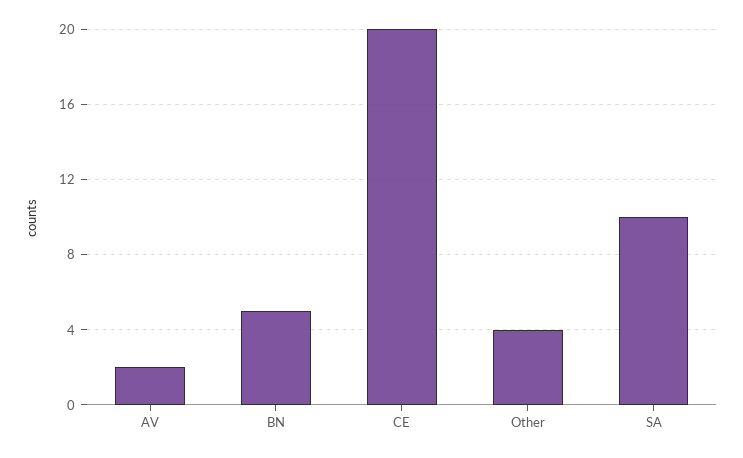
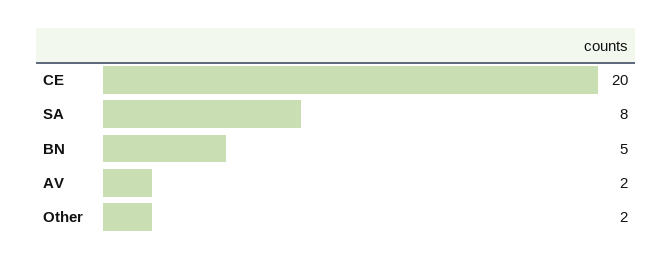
  {
    "AV": 2,
    "BN": 5,
    "CE": 20,
-   "Other": 4,
+   "Other": 2,
-   "SA": 10
+   "SA": 8
  }

